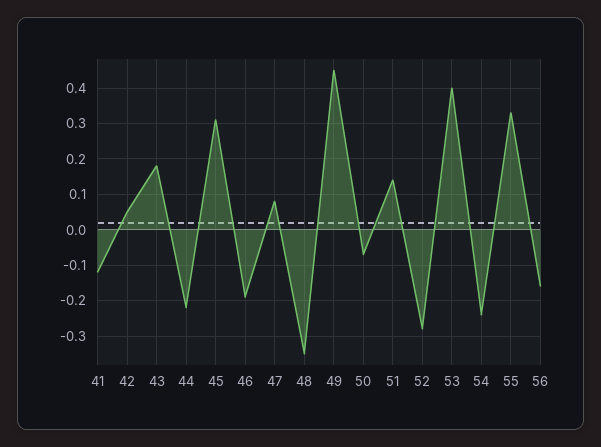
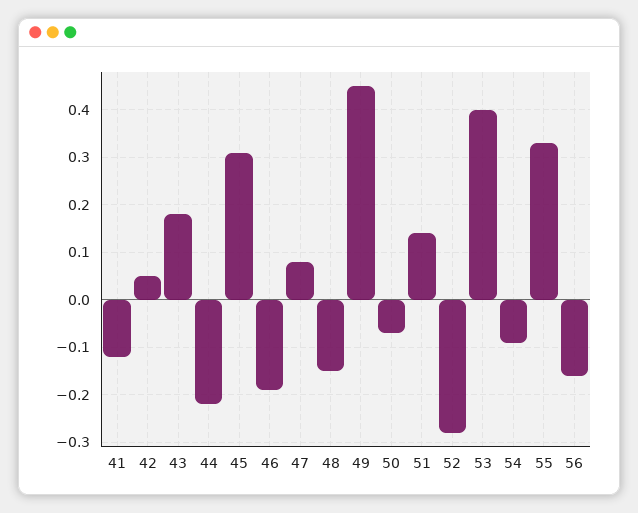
  {
    "41": -0.1,
    "42": 0.05,
    "43": 0.2,
    "44": -0.2,
    "45": 0.3,
    "46": -0.2,
    "47": 0.1,
-   "48": -0.35,
+   "48": -0.15,
    "49": 0.45,
    "50": -0.05,
    "51": 0.15,
    "52": -0.3,
    "53": 0.4,
-   "54": -0.25,
+   "54": -0.1,
    "55": 0.35,
    "56": -0.15
  }

